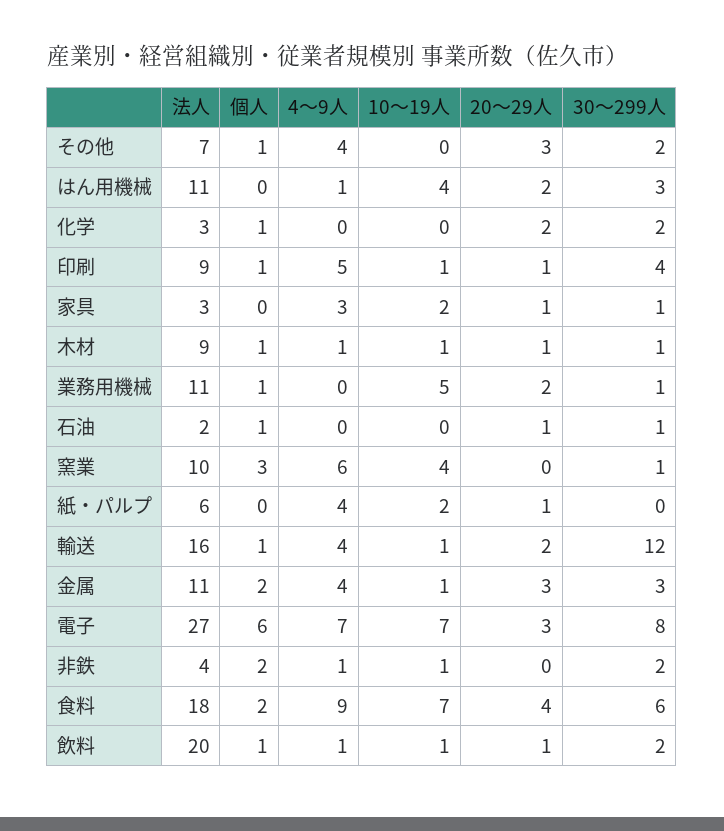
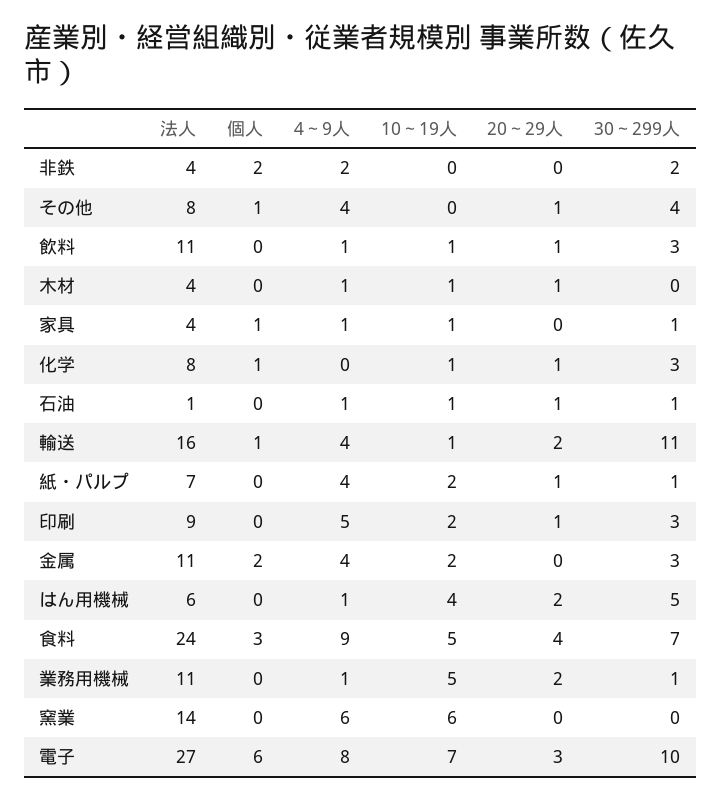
  {
    "法人": {
-     "その他": 7,
+     "その他": 8,
-     "はん用機械": 11,
+     "はん用機械": 6,
-     "化学": 3,
+     "化学": 8,
      "印刷": 9,
-     "家具": 3,
+     "家具": 4,
-     "木材": 9,
+     "木材": 4,
      "業務用機械": 11,
-     "石油": 2,
+     "石油": 1,
-     "窯業": 10,
+     "窯業": 14,
-     "紙・パルプ": 6,
+     "紙・パルプ": 7,
      "輸送": 16,
      "金属": 11,
      "電子": 27,
      "非鉄": 4,
-     "食料": 18,
+     "食料": 24,
-     "飲料": 20
+     "飲料": 11
    },
    "個人": {
      "その他": 1,
      "はん用機械": 0,
      "化学": 1,
-     "印刷": 1,
+     "印刷": 0,
-     "家具": 0,
+     "家具": 1,
-     "木材": 1,
+     "木材": 0,
-     "業務用機械": 1,
+     "業務用機械": 0,
-     "石油": 1,
+     "石油": 0,
-     "窯業": 3,
+     "窯業": 0,
      "紙・パルプ": 0,
      "輸送": 1,
      "金属": 2,
      "電子": 6,
      "非鉄": 2,
-     "食料": 2,
+     "食料": 3,
-     "飲料": 1
+     "飲料": 0
    },
    "4～9人": {
      "その他": 4,
      "はん用機械": 1,
      "化学": 0,
      "印刷": 5,
-     "家具": 3,
+     "家具": 1,
      "木材": 1,
-     "業務用機械": 0,
+     "業務用機械": 1,
-     "石油": 0,
+     "石油": 1,
      "窯業": 6,
      "紙・パルプ": 4,
      "輸送": 4,
      "金属": 4,
-     "電子": 7,
+     "電子": 8,
-     "非鉄": 1,
+     "非鉄": 2,
      "食料": 9,
      "飲料": 1
    },
    "10～19人": {
      "その他": 0,
      "はん用機械": 4,
-     "化学": 0,
+     "化学": 1,
-     "印刷": 1,
+     "印刷": 2,
-     "家具": 2,
+     "家具": 1,
      "木材": 1,
      "業務用機械": 5,
-     "石油": 0,
+     "石油": 1,
-     "窯業": 4,
+     "窯業": 6,
      "紙・パルプ": 2,
      "輸送": 1,
-     "金属": 1,
+     "金属": 2,
      "電子": 7,
-     "非鉄": 1,
+     "非鉄": 0,
-     "食料": 7,
+     "食料": 5,
      "飲料": 1
    },
    "20～29人": {
-     "その他": 3,
+     "その他": 1,
      "はん用機械": 2,
-     "化学": 2,
+     "化学": 1,
      "印刷": 1,
-     "家具": 1,
+     "家具": 0,
      "木材": 1,
      "業務用機械": 2,
      "石油": 1,
      "窯業": 0,
      "紙・パルプ": 1,
      "輸送": 2,
-     "金属": 3,
+     "金属": 0,
      "電子": 3,
      "非鉄": 0,
      "食料": 4,
      "飲料": 1
    },
    "30～299人": {
-     "その他": 2,
+     "その他": 4,
-     "はん用機械": 3,
+     "はん用機械": 5,
-     "化学": 2,
+     "化学": 3,
-     "印刷": 4,
+     "印刷": 3,
      "家具": 1,
-     "木材": 1,
+     "木材": 0,
      "業務用機械": 1,
      "石油": 1,
-     "窯業": 1,
+     "窯業": 0,
-     "紙・パルプ": 0,
+     "紙・パルプ": 1,
-     "輸送": 12,
+     "輸送": 11,
      "金属": 3,
-     "電子": 8,
+     "電子": 10,
      "非鉄": 2,
-     "食料": 6,
+     "食料": 7,
-     "飲料": 2
+     "飲料": 3
    }
  }

